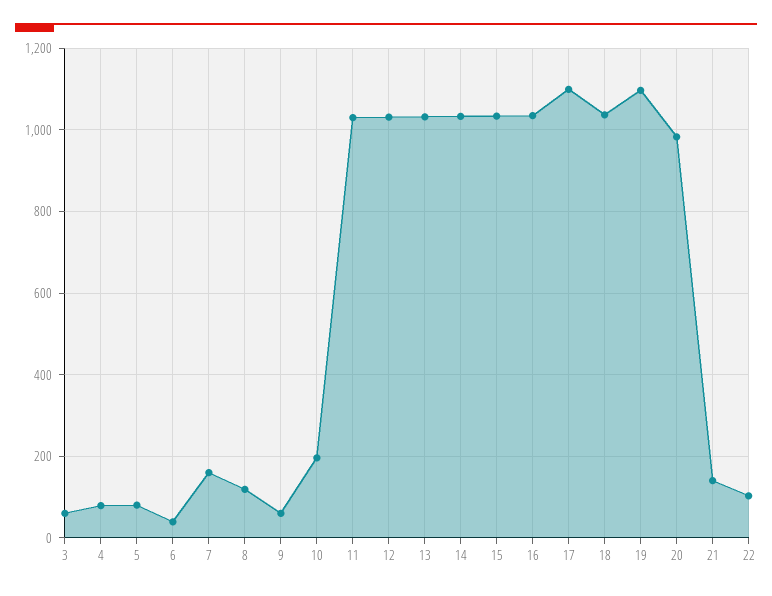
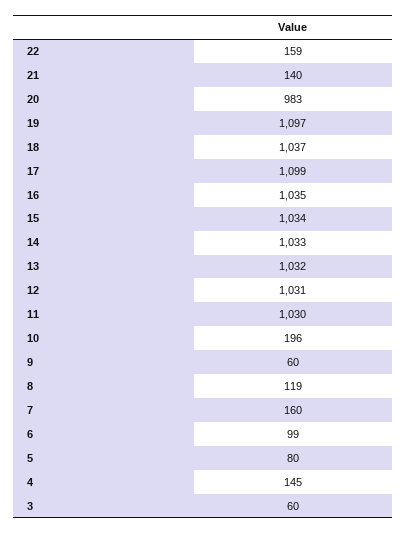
  {
    "3": 60,
-   "4": 80,
+   "4": 145,
    "5": 80,
-   "6": 40,
+   "6": 99,
    "7": 160,
    "8": 119,
    "9": 60,
    "10": 196,
    "11": 1030,
    "12": 1031,
    "13": 1032,
    "14": 1033,
    "15": 1034,
    "16": 1035,
    "17": 1099,
    "18": 1037,
    "19": 1097,
    "20": 983,
    "21": 140,
-   "22": 100
+   "22": 159
  }

